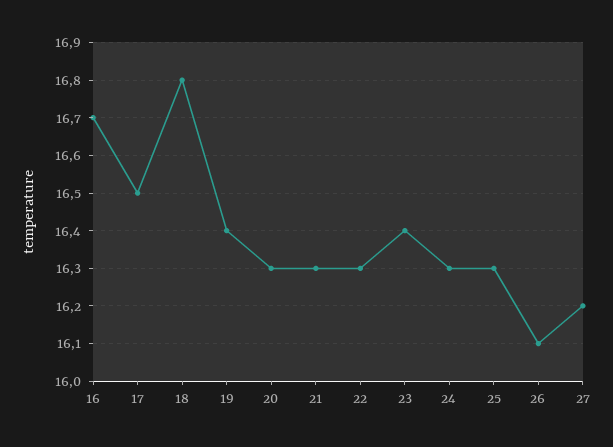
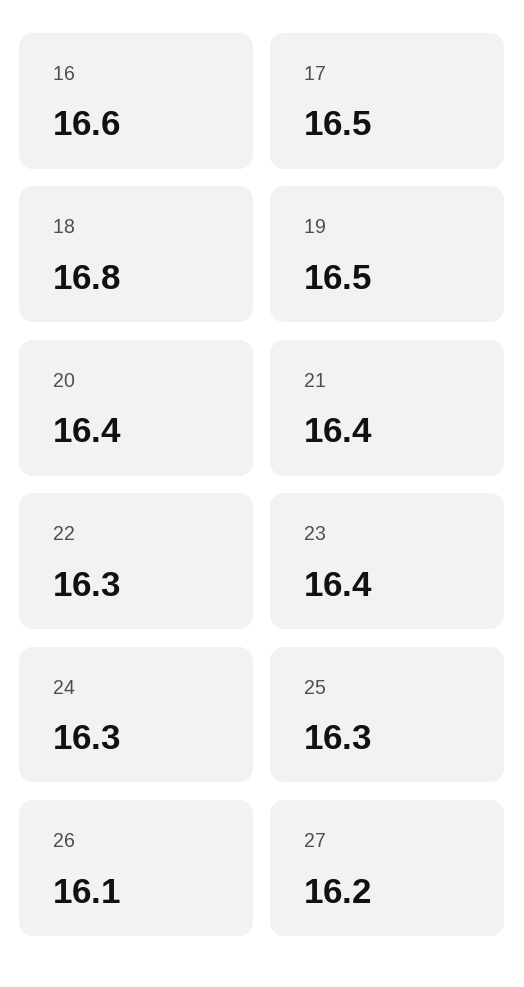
  {
-   "16": 16.7,
+   "16": 16.6,
    "17": 16.5,
    "18": 16.8,
-   "19": 16.4,
+   "19": 16.5,
-   "20": 16.3,
+   "20": 16.4,
-   "21": 16.3,
+   "21": 16.4,
    "22": 16.3,
    "23": 16.4,
    "24": 16.3,
    "25": 16.3,
    "26": 16.1,
    "27": 16.2
  }

